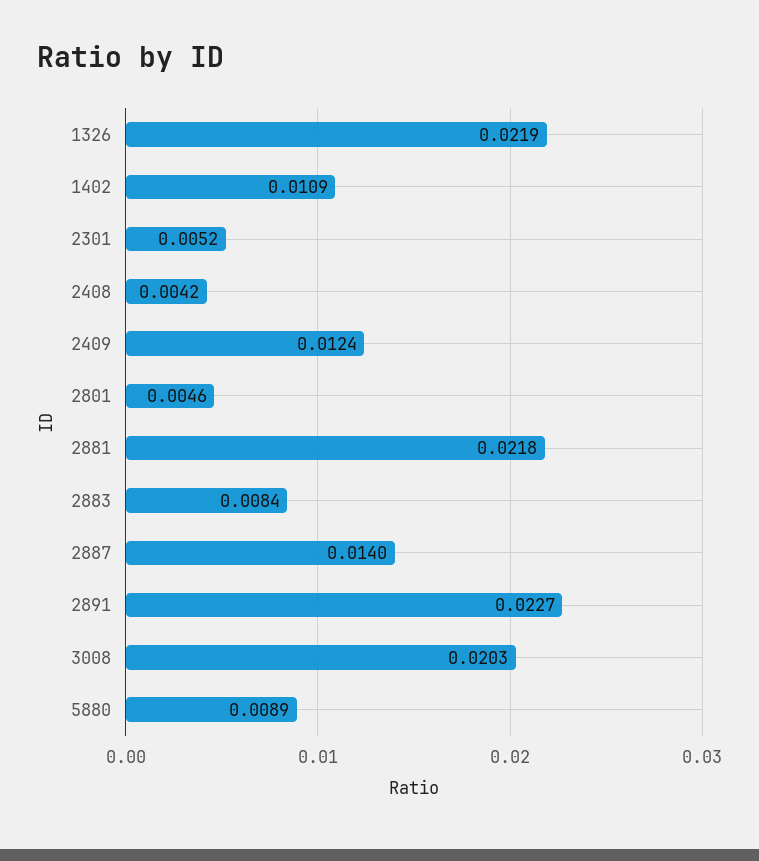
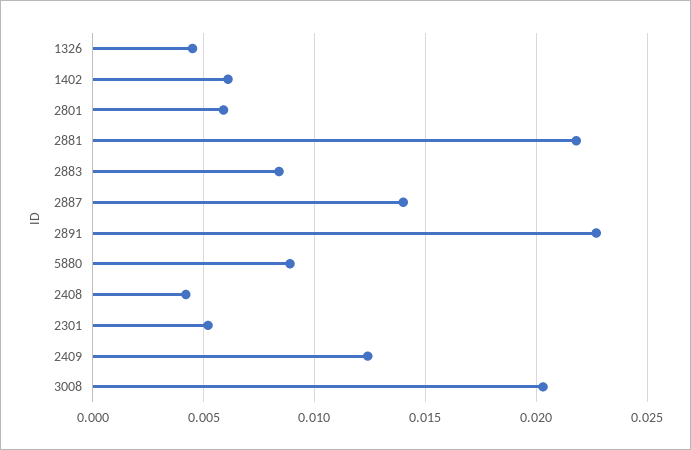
  {
-   "1326": 0.0219,
+   "1326": 0.0045,
-   "1402": 0.0109,
+   "1402": 0.006,
    "2301": 0.0052,
    "2408": 0.0042,
    "2409": 0.0124,
-   "2801": 0.0046,
+   "2801": 0.006,
    "2881": 0.0218,
    "2883": 0.0084,
    "2887": 0.014,
    "2891": 0.0227,
    "3008": 0.0203,
    "5880": 0.0089
  }

